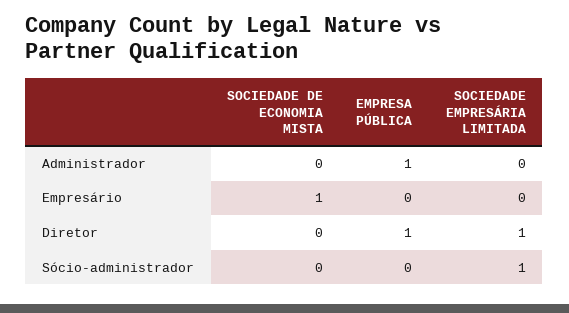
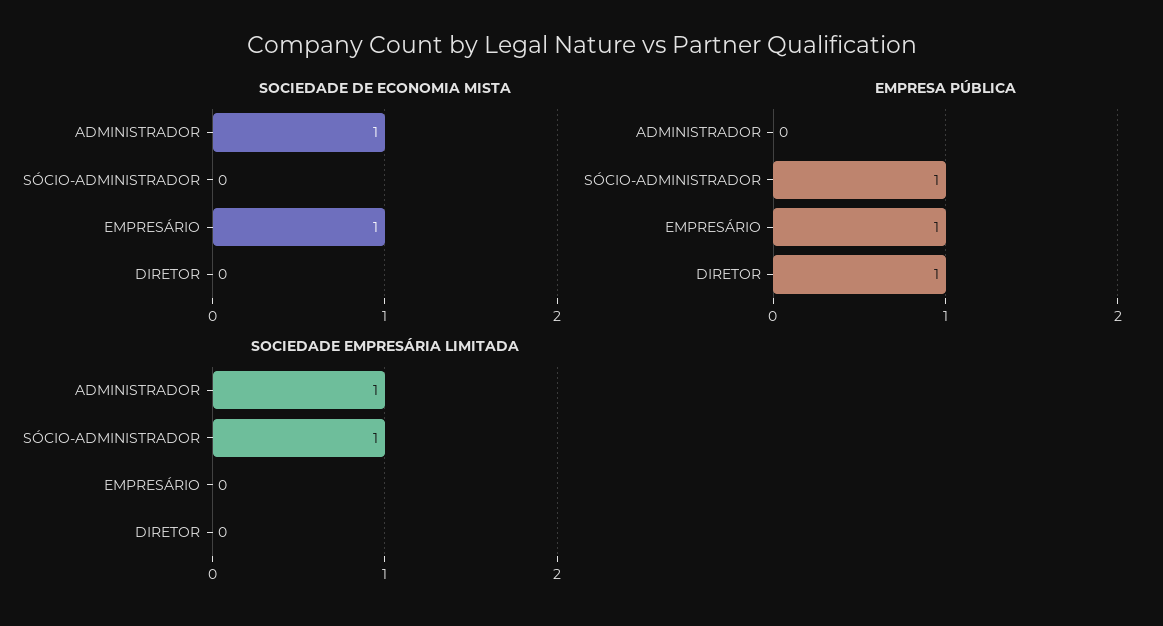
  {
    "SOCIEDADE DE ECONOMIA MISTA": {
-     "Administrador": 0,
+     "Administrador": 1,
      "Empresário": 1,
      "Diretor": 0,
      "Sócio-administrador": 0
    },
    "EMPRESA PÚBLICA": {
-     "Administrador": 1,
+     "Administrador": 0,
-     "Empresário": 0,
+     "Empresário": 1,
      "Diretor": 1,
-     "Sócio-administrador": 0
+     "Sócio-administrador": 1
    },
    "SOCIEDADE EMPRESÁRIA LIMITADA": {
-     "Administrador": 0,
+     "Administrador": 1,
      "Empresário": 0,
-     "Diretor": 1,
+     "Diretor": 0,
      "Sócio-administrador": 1
    }
  }

